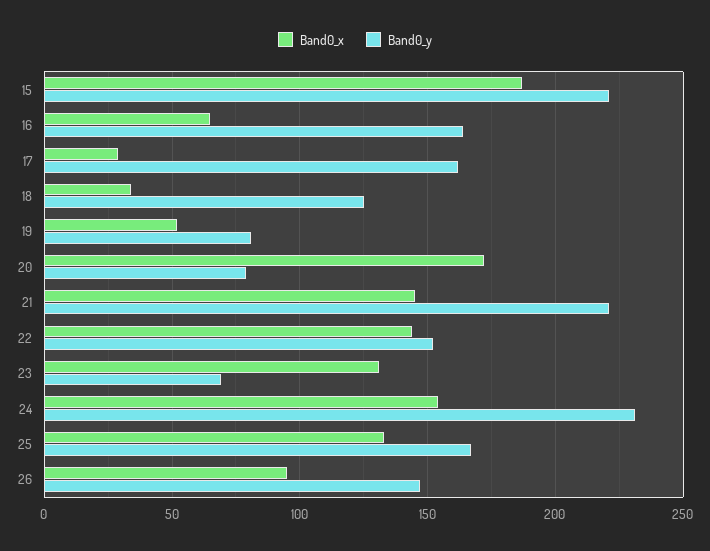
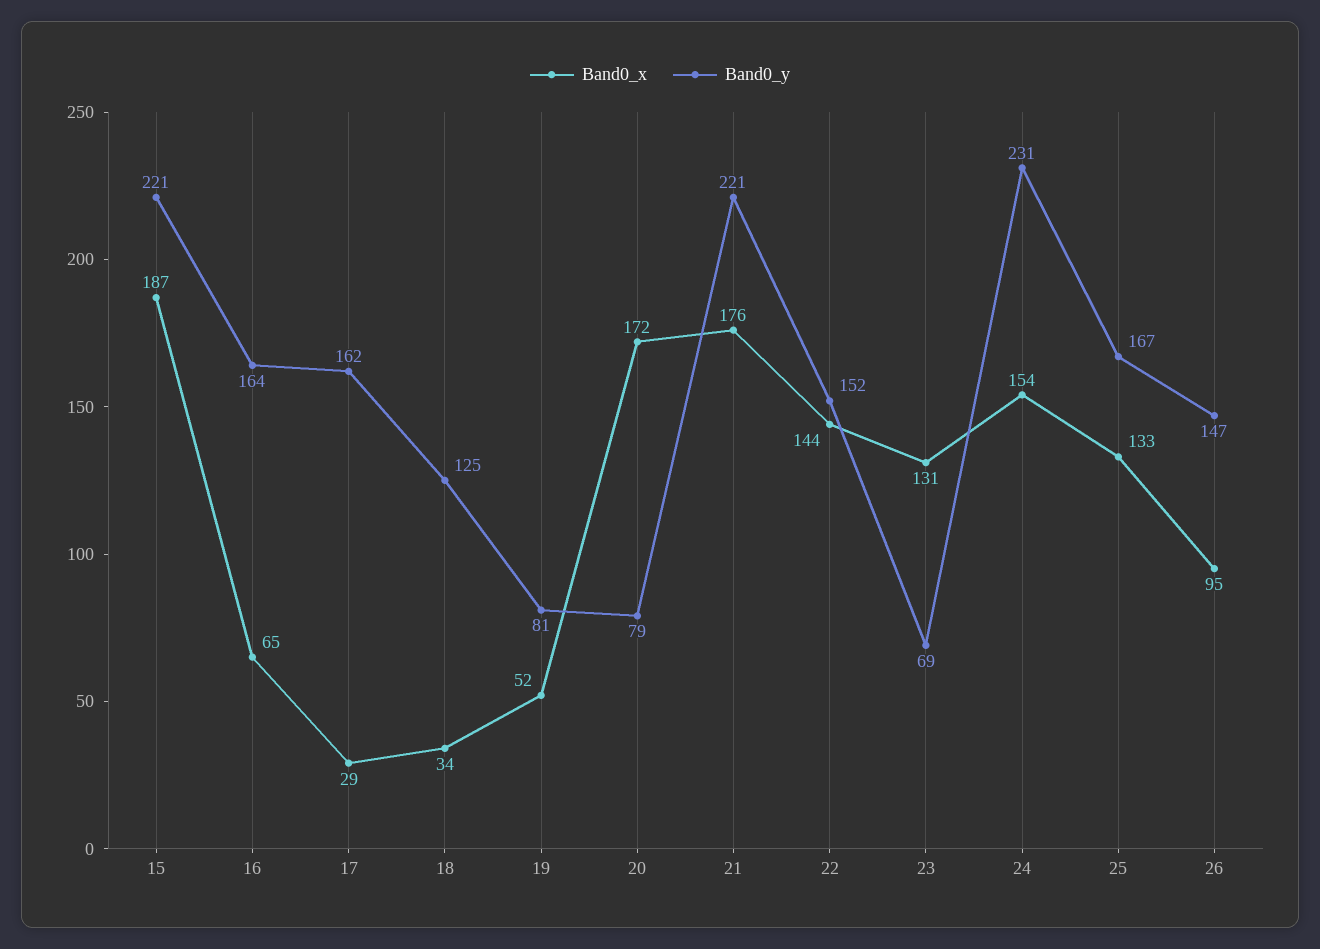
  {
    "Band0_x": {
      "15": 187,
      "16": 65,
      "17": 29,
      "18": 34,
      "19": 52,
      "20": 172,
-     "21": 145,
+     "21": 176,
      "22": 144,
      "23": 131,
      "24": 154,
      "25": 133,
      "26": 95
    },
    "Band0_y": {
      "15": 221,
      "16": 164,
      "17": 162,
      "18": 125,
      "19": 81,
      "20": 79,
      "21": 221,
      "22": 152,
      "23": 69,
      "24": 231,
      "25": 167,
      "26": 147
    }
  }

